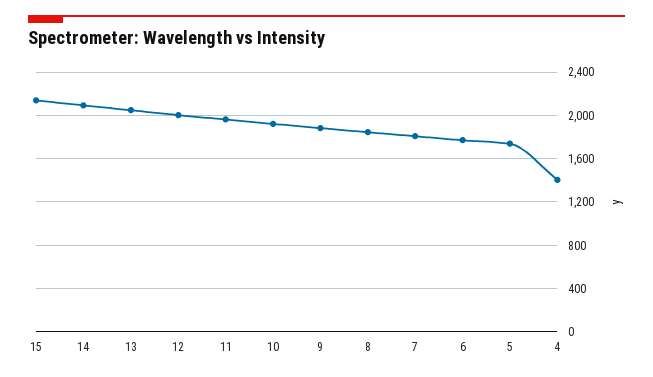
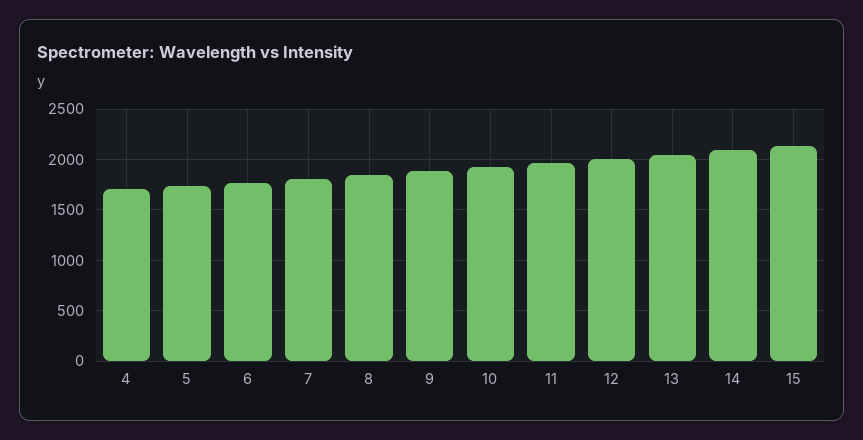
  {
    "15": 2100,
    "14": 2100,
    "13": 2000,
    "12": 2000,
    "11": 2000,
    "10": 1900,
    "9": 1900,
    "8": 1800,
    "7": 1800,
    "6": 1800,
    "5": 1700,
-   "4": 1400
+   "4": 1700
  }

